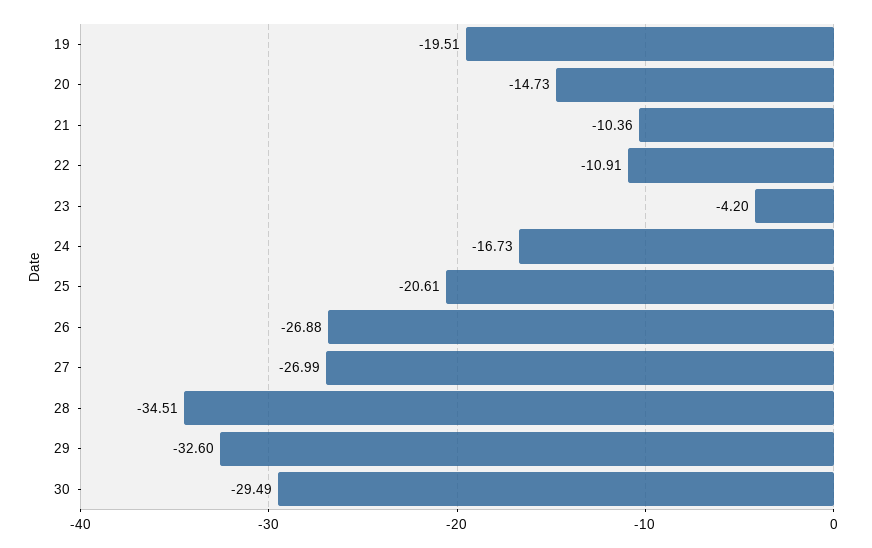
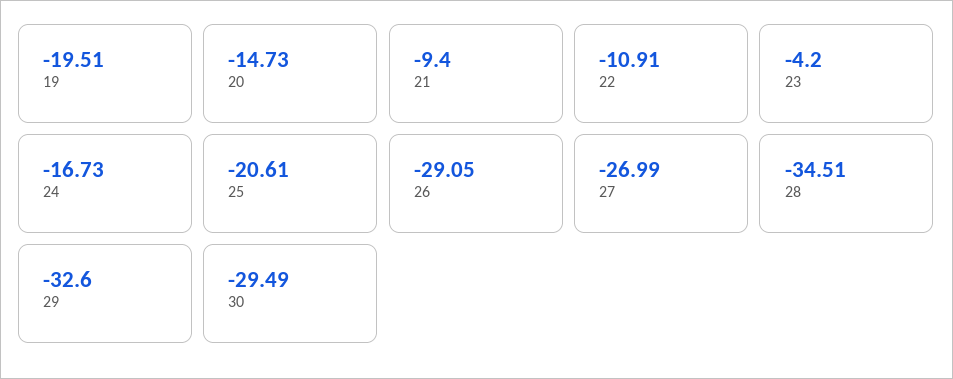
  {
    "19": -19.51,
    "20": -14.73,
-   "21": -10.36,
+   "21": -9.4,
    "22": -10.91,
    "23": -4.2,
    "24": -16.73,
    "25": -20.61,
-   "26": -26.88,
+   "26": -29.05,
    "27": -26.99,
    "28": -34.51,
    "29": -32.6,
    "30": -29.49
  }

